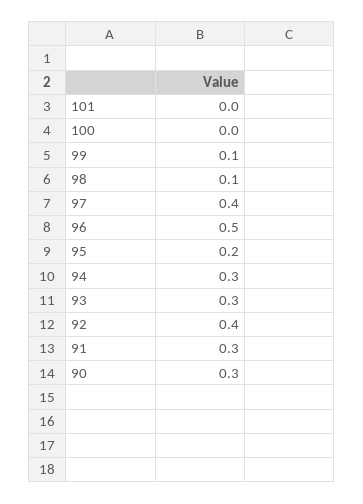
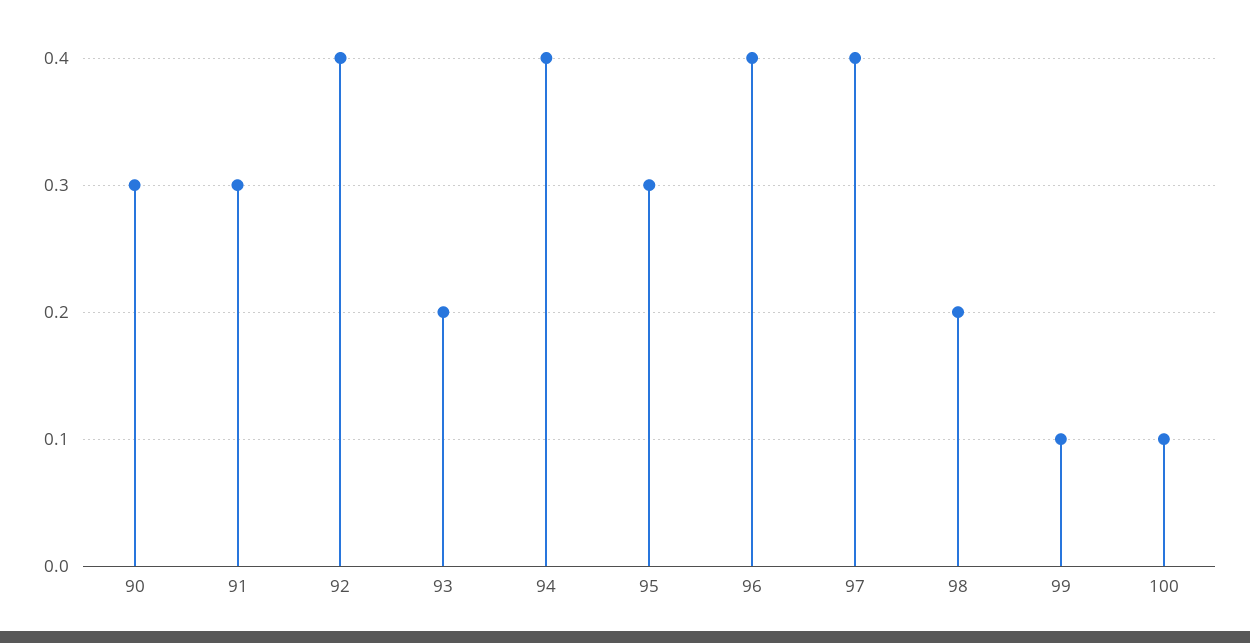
  {
-   "101": 0,
-   "100": 0,
+   "100": 0.1,
    "99": 0.1,
-   "98": 0.1,
+   "98": 0.2,
    "97": 0.4,
-   "96": 0.5,
+   "96": 0.4,
-   "95": 0.2,
+   "95": 0.3,
-   "94": 0.3,
+   "94": 0.4,
-   "93": 0.3,
+   "93": 0.2,
    "92": 0.4,
    "91": 0.3,
    "90": 0.3
  }

